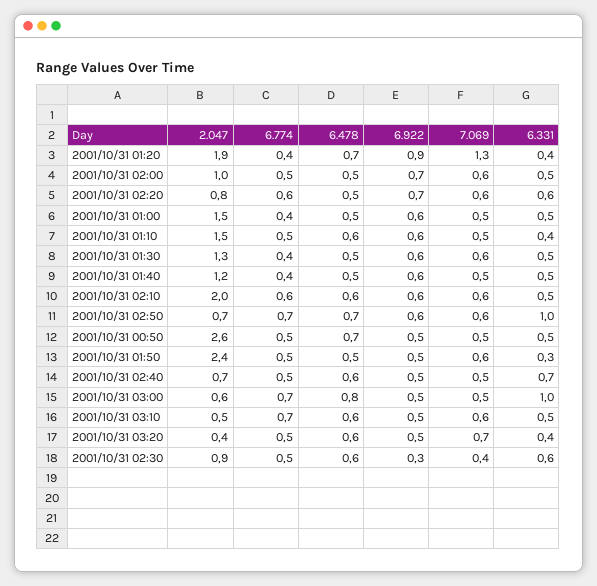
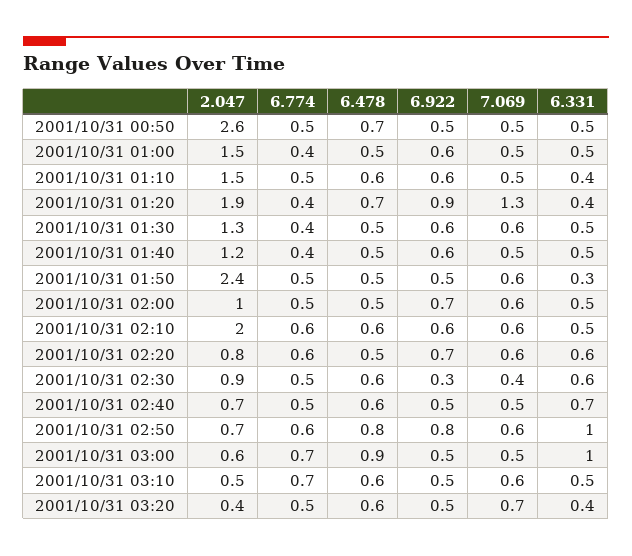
  {
    "2.047": {
      "2001/10/31 01:20": 1.9,
      "2001/10/31 02:00": 1,
      "2001/10/31 02:20": 0.8,
      "2001/10/31 01:00": 1.5,
      "2001/10/31 01:10": 1.5,
      "2001/10/31 01:30": 1.3,
      "2001/10/31 01:40": 1.2,
      "2001/10/31 02:10": 2,
      "2001/10/31 02:50": 0.7,
      "2001/10/31 00:50": 2.6,
      "2001/10/31 01:50": 2.4,
      "2001/10/31 02:40": 0.7,
      "2001/10/31 03:00": 0.6,
      "2001/10/31 03:10": 0.5,
      "2001/10/31 03:20": 0.4,
      "2001/10/31 02:30": 0.9
    },
    "6.774": {
      "2001/10/31 01:20": 0.4,
      "2001/10/31 02:00": 0.5,
      "2001/10/31 02:20": 0.6,
      "2001/10/31 01:00": 0.4,
      "2001/10/31 01:10": 0.5,
      "2001/10/31 01:30": 0.4,
      "2001/10/31 01:40": 0.4,
      "2001/10/31 02:10": 0.6,
-     "2001/10/31 02:50": 0.7,
+     "2001/10/31 02:50": 0.6,
      "2001/10/31 00:50": 0.5,
      "2001/10/31 01:50": 0.5,
      "2001/10/31 02:40": 0.5,
      "2001/10/31 03:00": 0.7,
      "2001/10/31 03:10": 0.7,
      "2001/10/31 03:20": 0.5,
      "2001/10/31 02:30": 0.5
    },
    "6.478": {
      "2001/10/31 01:20": 0.7,
      "2001/10/31 02:00": 0.5,
      "2001/10/31 02:20": 0.5,
      "2001/10/31 01:00": 0.5,
      "2001/10/31 01:10": 0.6,
      "2001/10/31 01:30": 0.5,
      "2001/10/31 01:40": 0.5,
      "2001/10/31 02:10": 0.6,
-     "2001/10/31 02:50": 0.7,
+     "2001/10/31 02:50": 0.8,
      "2001/10/31 00:50": 0.7,
      "2001/10/31 01:50": 0.5,
      "2001/10/31 02:40": 0.6,
-     "2001/10/31 03:00": 0.8,
+     "2001/10/31 03:00": 0.9,
      "2001/10/31 03:10": 0.6,
      "2001/10/31 03:20": 0.6,
      "2001/10/31 02:30": 0.6
    },
    "6.922": {
      "2001/10/31 01:20": 0.9,
      "2001/10/31 02:00": 0.7,
      "2001/10/31 02:20": 0.7,
      "2001/10/31 01:00": 0.6,
      "2001/10/31 01:10": 0.6,
      "2001/10/31 01:30": 0.6,
      "2001/10/31 01:40": 0.6,
      "2001/10/31 02:10": 0.6,
-     "2001/10/31 02:50": 0.6,
+     "2001/10/31 02:50": 0.8,
      "2001/10/31 00:50": 0.5,
      "2001/10/31 01:50": 0.5,
      "2001/10/31 02:40": 0.5,
      "2001/10/31 03:00": 0.5,
      "2001/10/31 03:10": 0.5,
      "2001/10/31 03:20": 0.5,
      "2001/10/31 02:30": 0.3
    },
    "7.069": {
      "2001/10/31 01:20": 1.3,
      "2001/10/31 02:00": 0.6,
      "2001/10/31 02:20": 0.6,
      "2001/10/31 01:00": 0.5,
      "2001/10/31 01:10": 0.5,
      "2001/10/31 01:30": 0.6,
      "2001/10/31 01:40": 0.5,
      "2001/10/31 02:10": 0.6,
      "2001/10/31 02:50": 0.6,
      "2001/10/31 00:50": 0.5,
      "2001/10/31 01:50": 0.6,
      "2001/10/31 02:40": 0.5,
      "2001/10/31 03:00": 0.5,
      "2001/10/31 03:10": 0.6,
      "2001/10/31 03:20": 0.7,
      "2001/10/31 02:30": 0.4
    },
    "6.331": {
      "2001/10/31 01:20": 0.4,
      "2001/10/31 02:00": 0.5,
      "2001/10/31 02:20": 0.6,
      "2001/10/31 01:00": 0.5,
      "2001/10/31 01:10": 0.4,
      "2001/10/31 01:30": 0.5,
      "2001/10/31 01:40": 0.5,
      "2001/10/31 02:10": 0.5,
      "2001/10/31 02:50": 1,
      "2001/10/31 00:50": 0.5,
      "2001/10/31 01:50": 0.3,
      "2001/10/31 02:40": 0.7,
      "2001/10/31 03:00": 1,
      "2001/10/31 03:10": 0.5,
      "2001/10/31 03:20": 0.4,
      "2001/10/31 02:30": 0.6
    }
  }

